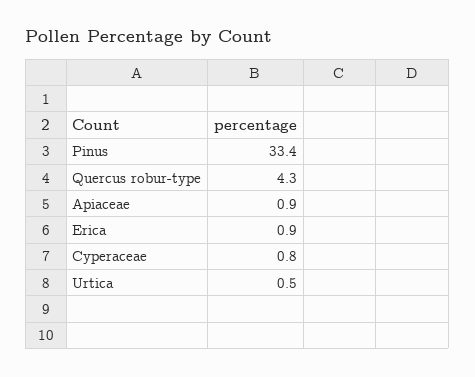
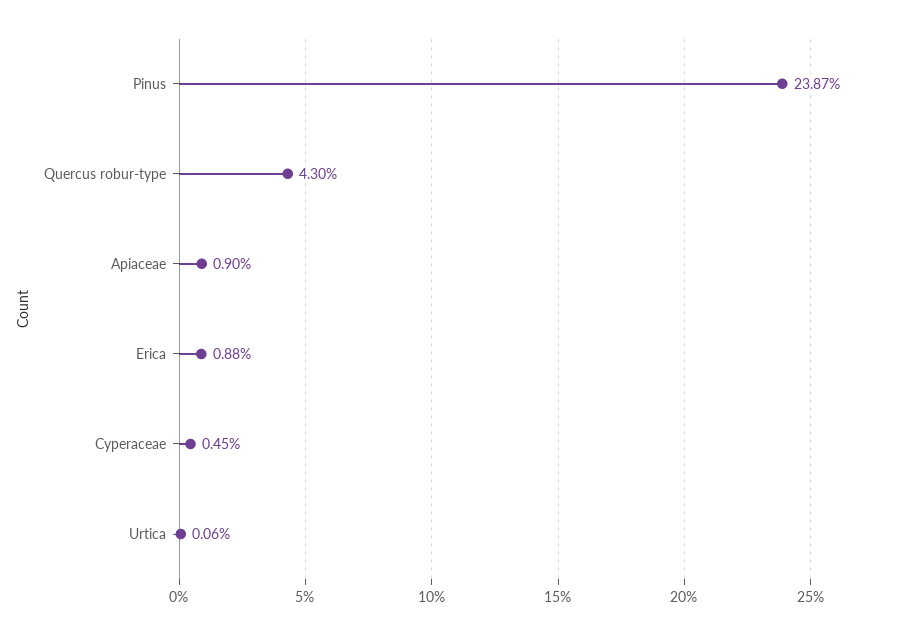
  {
-   "Pinus": 33.4,
+   "Pinus": 23.87,
    "Quercus robur-type": 4.3,
    "Apiaceae": 0.9,
    "Erica": 0.88,
-   "Cyperaceae": 0.8,
+   "Cyperaceae": 0.45,
-   "Urtica": 0.5
+   "Urtica": 0.06
  }

